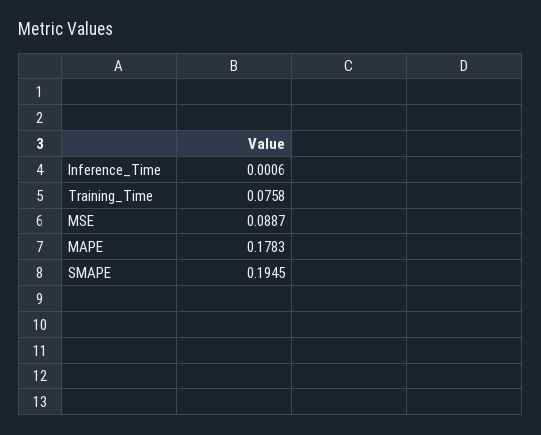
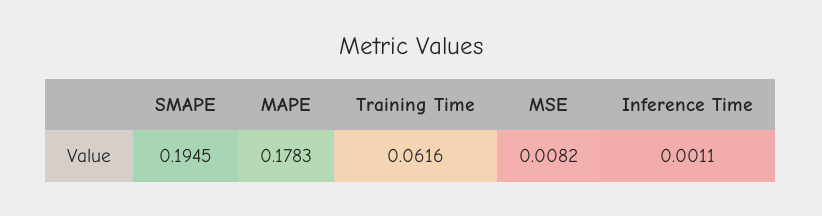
  {
-   "Inference_Time": 0.0006,
+   "Inference_Time": 0.0011,
-   "Training_Time": 0.0758,
+   "Training_Time": 0.0616,
-   "MSE": 0.0887,
+   "MSE": 0.0082,
    "MAPE": 0.1783,
    "SMAPE": 0.1945
  }

